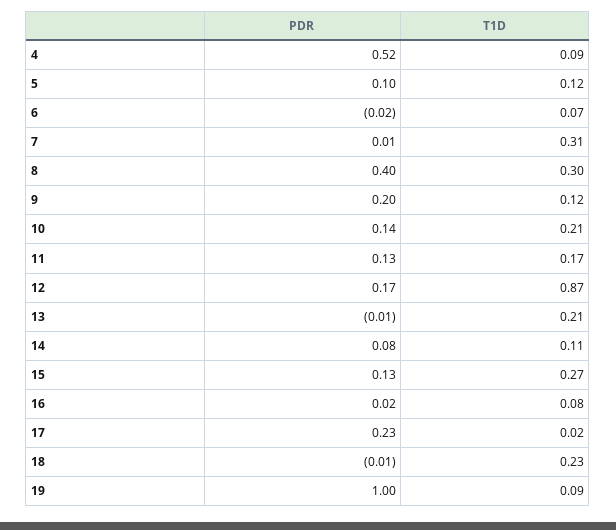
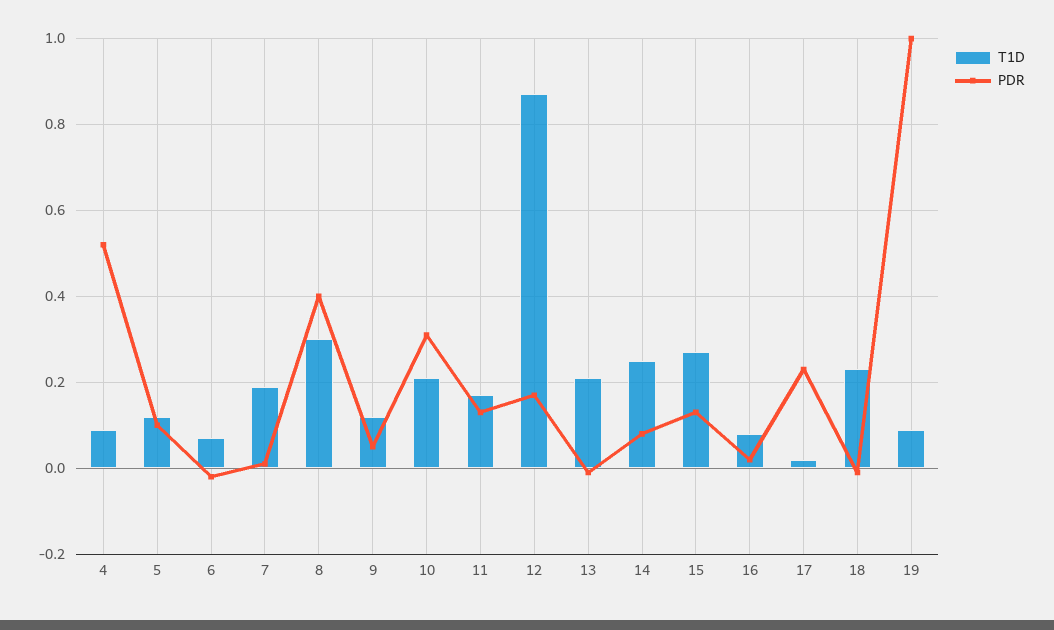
  {
    "PDR": {
      "4": 0.52,
      "5": 0.1,
      "6": -0.02,
      "7": 0.01,
      "8": 0.4,
-     "9": 0.2,
+     "9": 0.05,
-     "10": 0.14,
+     "10": 0.3,
      "11": 0.13,
      "12": 0.17,
      "13": -0.01,
      "14": 0.08,
      "15": 0.13,
      "16": 0.02,
      "17": 0.23,
      "18": -0.01,
      "19": 1
    },
    "T1D": {
      "4": 0.09,
      "5": 0.12,
      "6": 0.07,
-     "7": 0.31,
+     "7": 0.2,
      "8": 0.3,
      "9": 0.12,
      "10": 0.21,
      "11": 0.17,
      "12": 0.87,
      "13": 0.21,
-     "14": 0.11,
+     "14": 0.25,
      "15": 0.27,
      "16": 0.08,
      "17": 0.02,
      "18": 0.23,
      "19": 0.09
    }
  }

